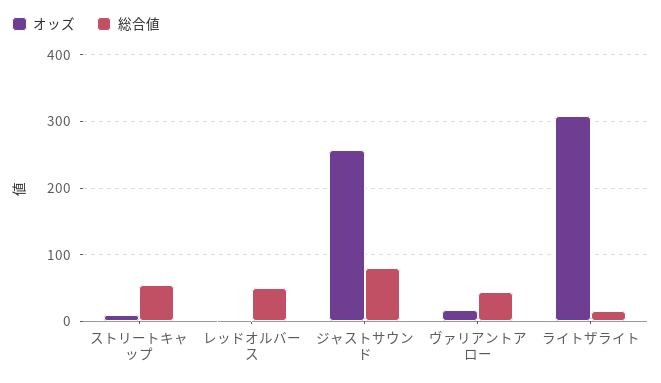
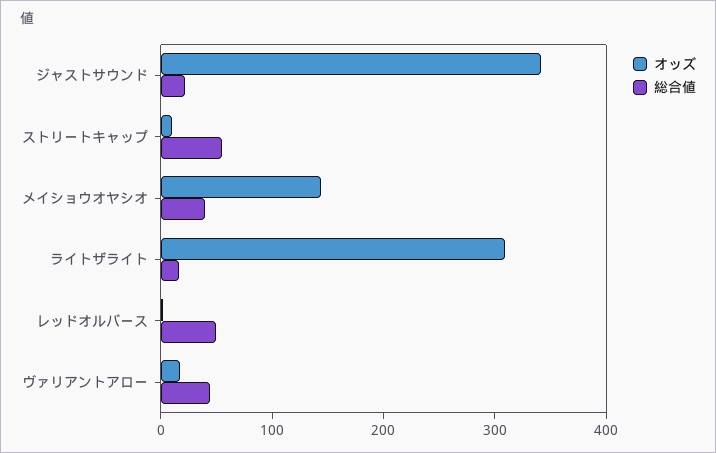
  {
    "オッズ": {
      "ストリートキャップ": 10,
      "レッドオルバース": 0,
-     "ジャストサウンド": 260,
+     "ジャストサウンド": 340,
      "ヴァリアントアロー": 20,
-     "ライトザライト": 310
+     "ライトザライト": 310,
+     "メイショウオヤシオ": 140
    },
    "総合値": {
      "ストリートキャップ": 60,
      "レッドオルバース": 50,
-     "ジャストサウンド": 80,
+     "ジャストサウンド": 20,
      "ヴァリアントアロー": 40,
-     "ライトザライト": 20
+     "ライトザライト": 20,
+     "メイショウオヤシオ": 40
    }
  }

